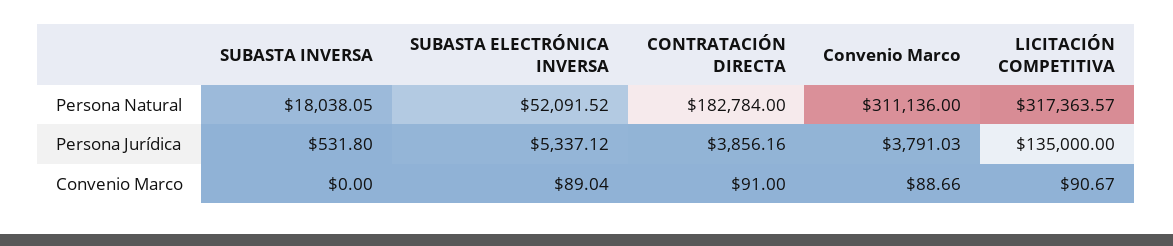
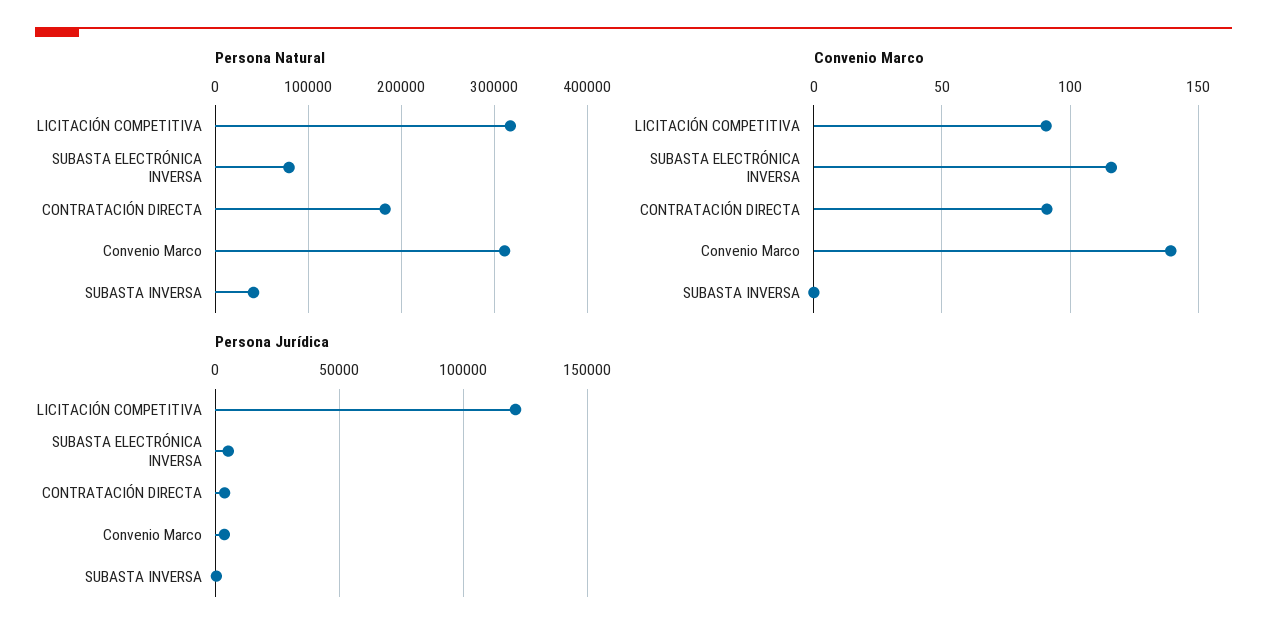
  {
    "Persona Natural": {
-     "SUBASTA INVERSA": 18038.05,
+     "SUBASTA INVERSA": 40000,
-     "SUBASTA ELECTRÓNICA INVERSA": 52091.52,
+     "SUBASTA ELECTRÓNICA INVERSA": 80000,
      "CONTRATACIÓN DIRECTA": 182784,
      "Convenio Marco": 311136,
      "LICITACIÓN COMPETITIVA": 317363.57
    },
    "Persona Jurídica": {
      "SUBASTA INVERSA": 531.8,
      "SUBASTA ELECTRÓNICA INVERSA": 5337.12,
      "CONTRATACIÓN DIRECTA": 3856.16,
      "Convenio Marco": 3791.03,
-     "LICITACIÓN COMPETITIVA": 135000
+     "LICITACIÓN COMPETITIVA": 120000
    },
    "Convenio Marco": {
      "SUBASTA INVERSA": 0,
-     "SUBASTA ELECTRÓNICA INVERSA": 89.04,
+     "SUBASTA ELECTRÓNICA INVERSA": 115,
      "CONTRATACIÓN DIRECTA": 91,
-     "Convenio Marco": 88.66,
+     "Convenio Marco": 140,
      "LICITACIÓN COMPETITIVA": 90.67
    }
  }

